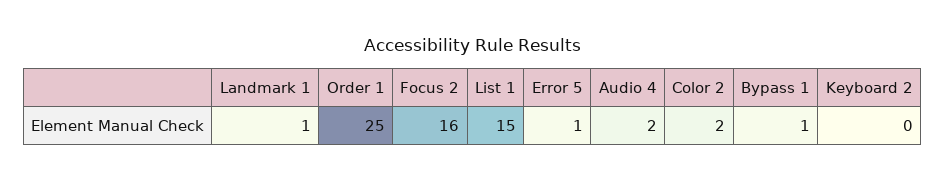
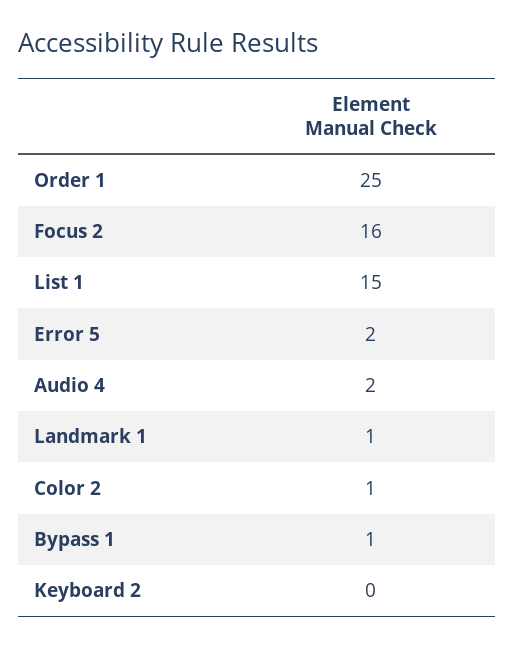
  {
    "Landmark 1": 1,
    "Order 1": 25,
    "Focus 2": 16,
    "List 1": 15,
-   "Error 5": 1,
+   "Error 5": 2,
    "Audio 4": 2,
-   "Color 2": 2,
+   "Color 2": 1,
    "Bypass 1": 1,
    "Keyboard 2": 0
  }

